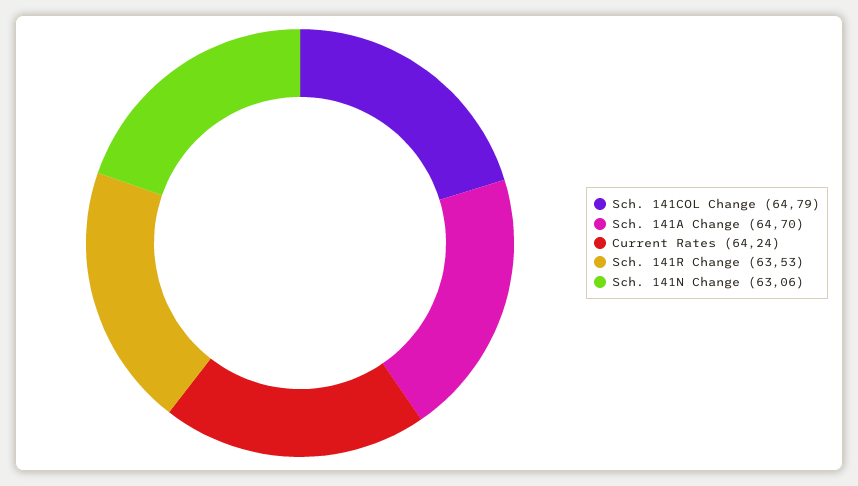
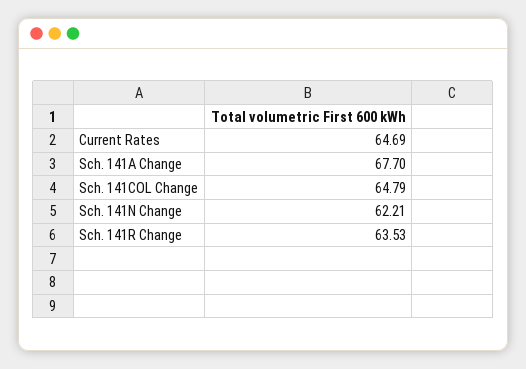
  {
    "Sch. 141COL Change": 64.79,
-   "Sch. 141A Change": 64.7,
+   "Sch. 141A Change": 67.7,
-   "Current Rates": 64.24,
+   "Current Rates": 64.69,
    "Sch. 141R Change": 63.53,
-   "Sch. 141N Change": 63.06
+   "Sch. 141N Change": 62.21
  }

